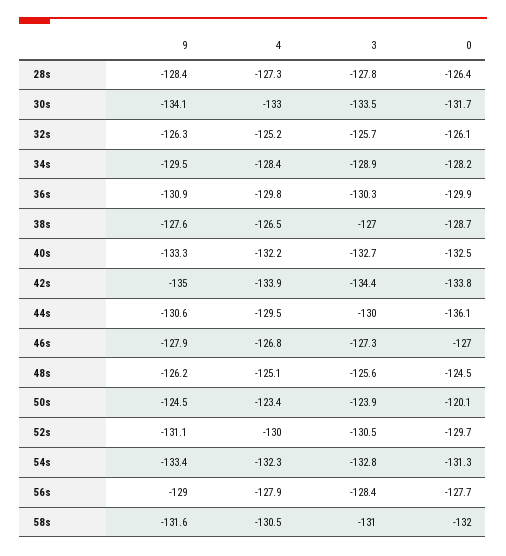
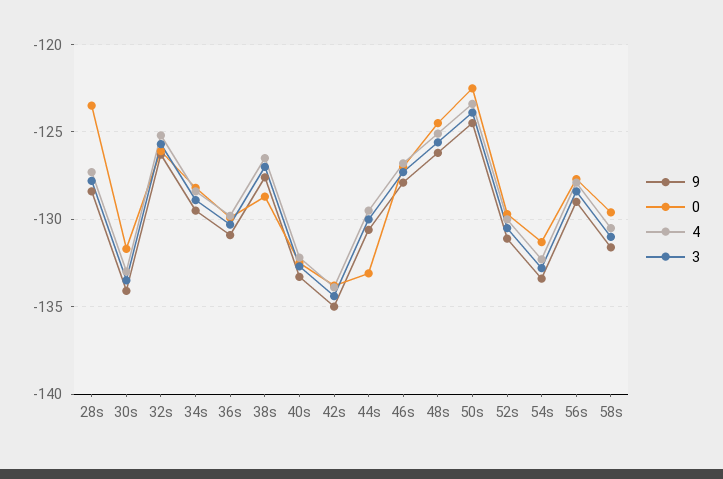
  {
    "9": {
      "28s": -128.4,
      "30s": -134.1,
      "32s": -126.3,
      "34s": -129.5,
      "36s": -130.9,
      "38s": -127.6,
      "40s": -133.3,
      "42s": -135,
      "44s": -130.6,
      "46s": -127.9,
      "48s": -126.2,
      "50s": -124.5,
      "52s": -131.1,
      "54s": -133.4,
      "56s": -129,
      "58s": -131.6
    },
    "4": {
      "28s": -127.3,
      "30s": -133,
      "32s": -125.2,
      "34s": -128.4,
      "36s": -129.8,
      "38s": -126.5,
      "40s": -132.2,
      "42s": -133.9,
      "44s": -129.5,
      "46s": -126.8,
      "48s": -125.1,
      "50s": -123.4,
      "52s": -130,
      "54s": -132.3,
      "56s": -127.9,
      "58s": -130.5
    },
    "3": {
      "28s": -127.8,
      "30s": -133.5,
      "32s": -125.7,
      "34s": -128.9,
      "36s": -130.3,
      "38s": -127,
      "40s": -132.7,
      "42s": -134.4,
      "44s": -130,
      "46s": -127.3,
      "48s": -125.6,
      "50s": -123.9,
      "52s": -130.5,
      "54s": -132.8,
      "56s": -128.4,
      "58s": -131
    },
    "0": {
-     "28s": -126.4,
+     "28s": -123.5,
      "30s": -131.7,
      "32s": -126.1,
      "34s": -128.2,
      "36s": -129.9,
      "38s": -128.7,
      "40s": -132.5,
      "42s": -133.8,
-     "44s": -136.1,
+     "44s": -133,
      "46s": -127,
      "48s": -124.5,
-     "50s": -120.1,
+     "50s": -122.5,
      "52s": -129.7,
      "54s": -131.3,
      "56s": -127.7,
-     "58s": -132
+     "58s": -129.5
    }
  }

